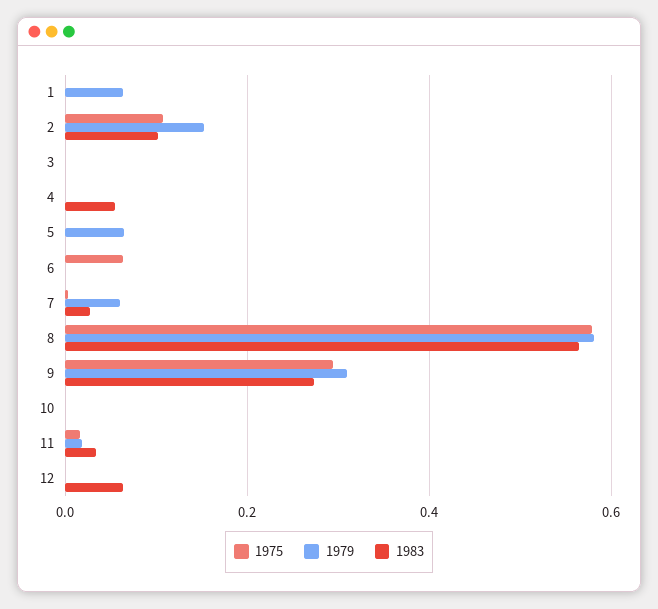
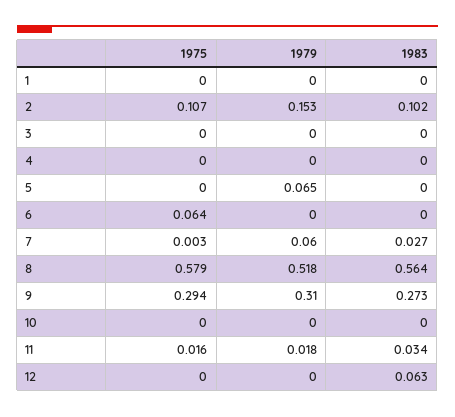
  {
    "1975": {
      "1": 0,
      "2": 0.107,
      "3": 0,
      "4": 0,
      "5": 0,
      "6": 0.064,
      "7": 0.003,
      "8": 0.579,
      "9": 0.294,
      "10": 0,
      "11": 0.016,
      "12": 0
    },
    "1979": {
-     "1": 0.06,
+     "1": 0,
      "2": 0.153,
      "3": 0,
      "4": 0,
      "5": 0.065,
      "6": 0,
      "7": 0.06,
-     "8": 0.58,
+     "8": 0.518,
      "9": 0.31,
      "10": 0,
      "11": 0.018,
      "12": 0
    },
    "1983": {
      "1": 0,
      "2": 0.102,
      "3": 0,
-     "4": 0.06,
+     "4": 0,
      "5": 0,
      "6": 0,
      "7": 0.027,
      "8": 0.564,
      "9": 0.273,
      "10": 0,
      "11": 0.034,
      "12": 0.063
    }
  }

